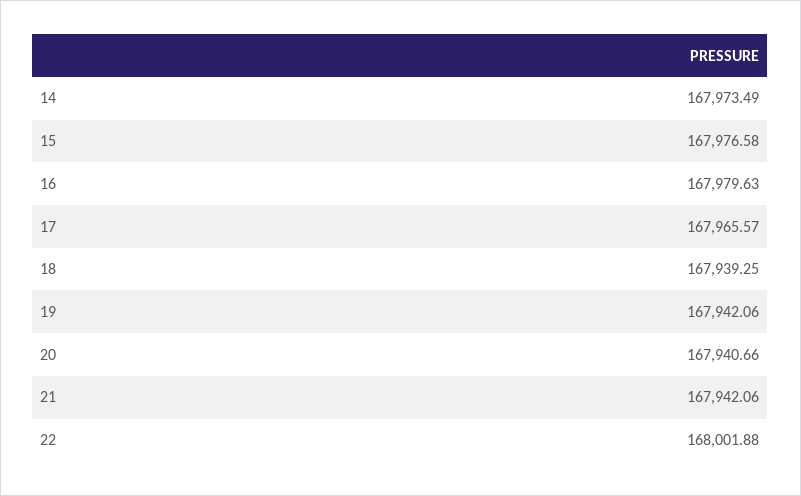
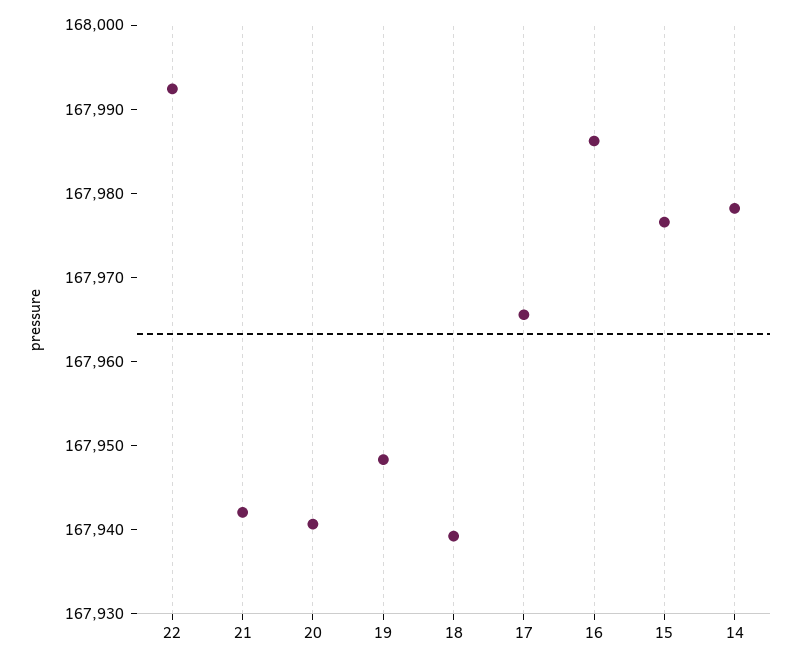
  {
-   "14": 167973.49,
+   "14": 167978,
    "15": 167976.58,
-   "16": 167979.63,
+   "16": 167986,
    "17": 167965.57,
    "18": 167939.25,
-   "19": 167942.06,
+   "19": 167948,
    "20": 167940.66,
    "21": 167942.06,
-   "22": 168001.88
+   "22": 167992
  }

